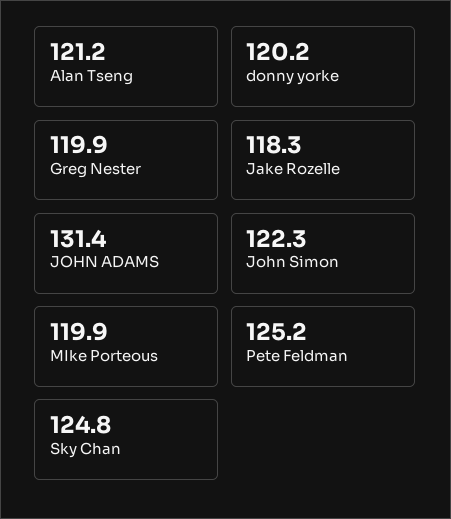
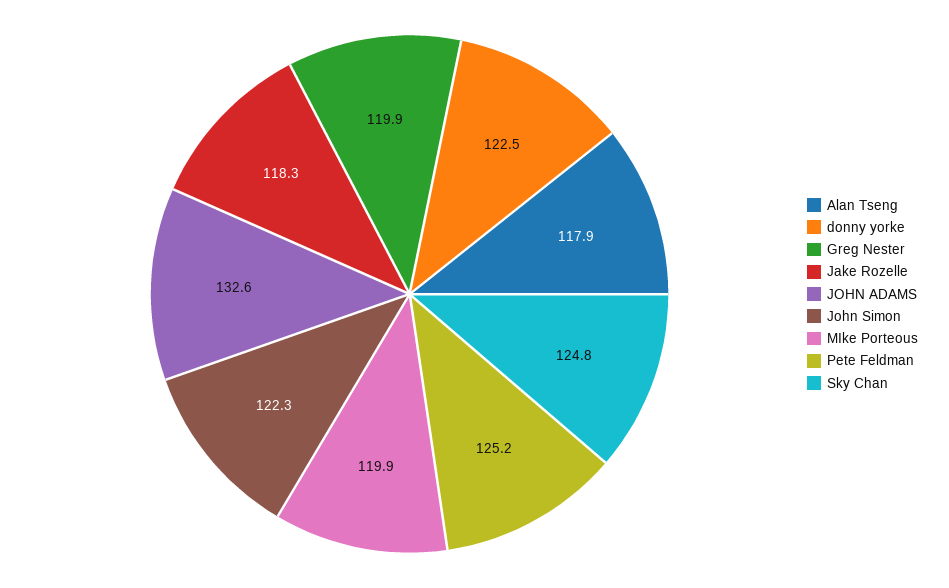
  {
-   "Alan Tseng": 121.2,
+   "Alan Tseng": 117.9,
-   "donny yorke": 120.2,
+   "donny yorke": 122.5,
    "Greg Nester": 119.9,
    "Jake Rozelle": 118.3,
-   "JOHN ADAMS": 131.4,
+   "JOHN ADAMS": 132.6,
    "John Simon": 122.3,
    "MIke Porteous": 119.9,
    "Pete Feldman": 125.2,
    "Sky Chan": 124.8
  }

